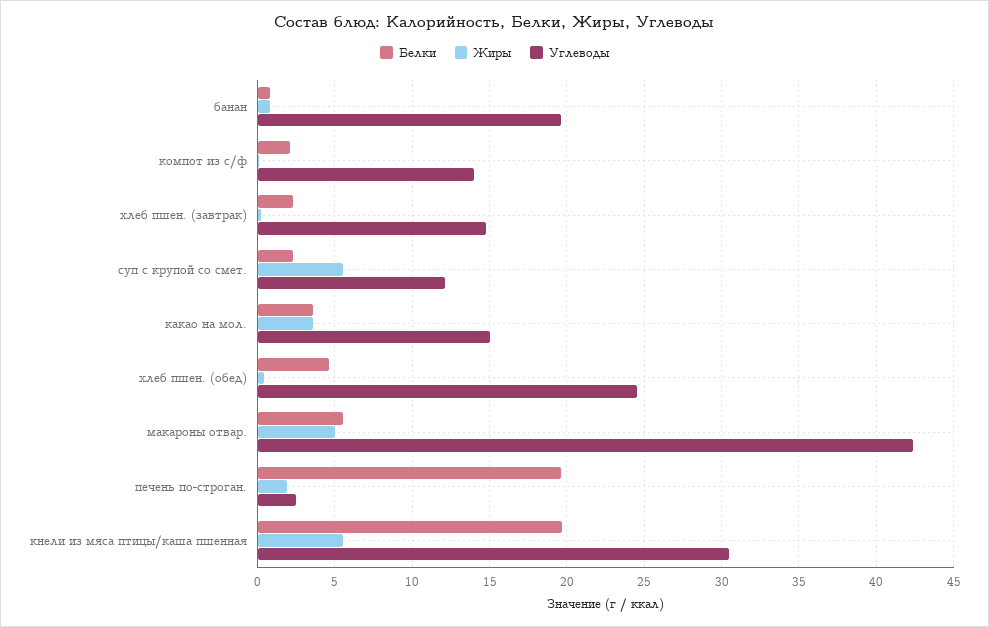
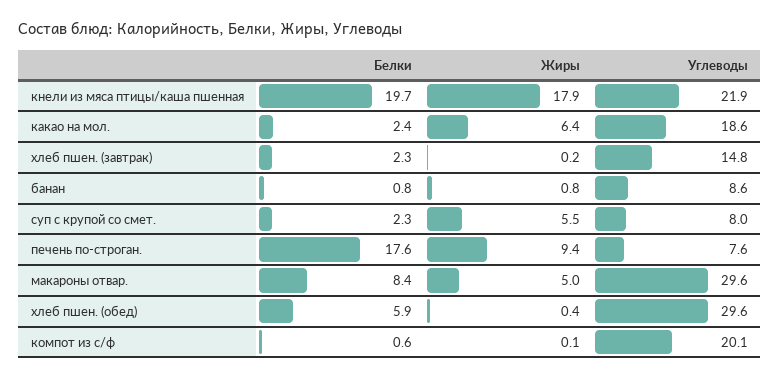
  {
    "Белки": {
      "банан": 0.8,
-     "компот из с/ф": 2,
+     "компот из с/ф": 0.6,
      "хлеб пшен. (завтрак)": 2.3,
      "суп с крупой со смет.": 2.3,
-     "какао на мол.": 3.5,
+     "какао на мол.": 2.4,
-     "хлеб пшен. (обед)": 4.5,
+     "хлеб пшен. (обед)": 5.9,
-     "макароны отвар.": 5.5,
+     "макароны отвар.": 8.4,
-     "печень по-строган.": 19.5,
+     "печень по-строган.": 17.6,
      "кнели из мяса птицы/каша пшенная": 19.7
    },
    "Жиры": {
      "банан": 0.8,
      "компот из с/ф": 0.1,
      "хлеб пшен. (завтрак)": 0.2,
      "суп с крупой со смет.": 5.5,
-     "какао на мол.": 3.5,
+     "какао на мол.": 6.4,
      "хлеб пшен. (обед)": 0.4,
      "макароны отвар.": 5,
-     "печень по-строган.": 2,
+     "печень по-строган.": 9.4,
-     "кнели из мяса птицы/каша пшенная": 5.5
+     "кнели из мяса птицы/каша пшенная": 17.9
    },
    "Углеводы": {
-     "банан": 19.5,
+     "банан": 8.6,
-     "компот из с/ф": 14,
+     "компот из с/ф": 20.1,
      "хлеб пшен. (завтрак)": 14.8,
-     "суп с крупой со смет.": 12,
+     "суп с крупой со смет.": 8,
-     "какао на мол.": 15,
+     "какао на мол.": 18.6,
-     "хлеб пшен. (обед)": 24.5,
+     "хлеб пшен. (обед)": 29.6,
-     "макароны отвар.": 42.5,
+     "макароны отвар.": 29.6,
-     "печень по-строган.": 2.5,
+     "печень по-строган.": 7.6,
-     "кнели из мяса птицы/каша пшенная": 30.5
+     "кнели из мяса птицы/каша пшенная": 21.9
    }
  }

